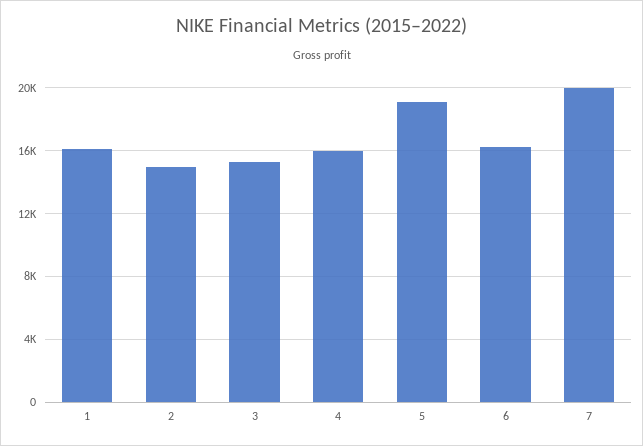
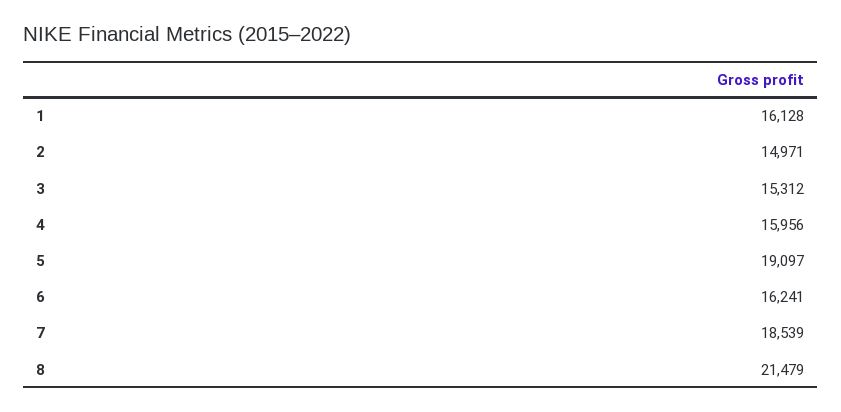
  {
    "1": 16128,
    "2": 14971,
    "3": 15312,
    "4": 15956,
    "5": 19097,
    "6": 16241,
-   "7": 20000
+   "7": 18539,
+   "8": 21479
  }

